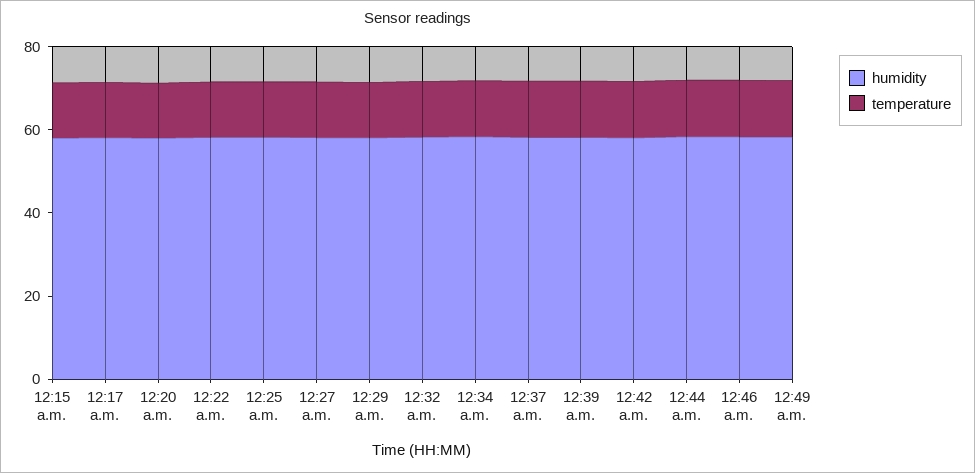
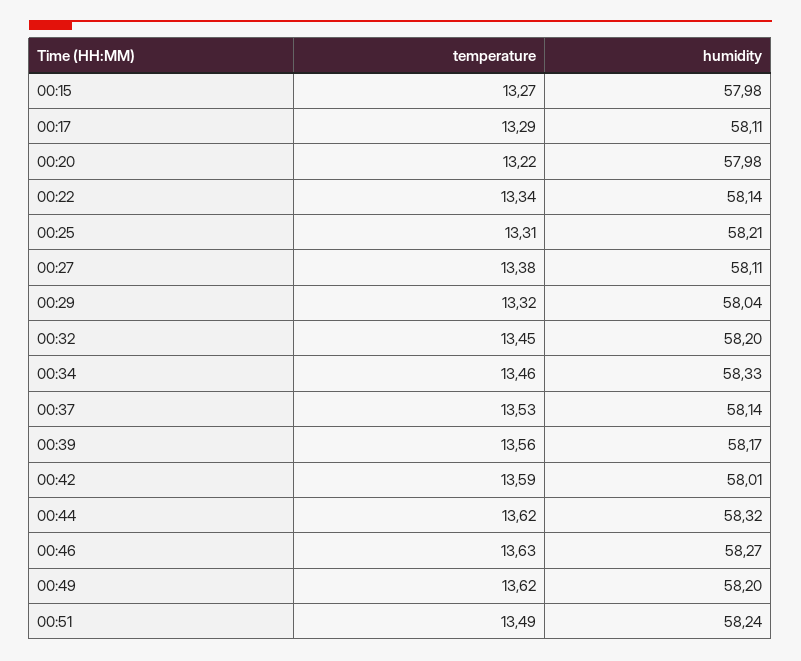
  {
    "humidity": {
      "12:15 a.m.": 57.98,
      "12:17 a.m.": 58.11,
      "12:20 a.m.": 57.98,
      "12:22 a.m.": 58.14,
      "12:25 a.m.": 58.21,
      "12:27 a.m.": 58.11,
      "12:29 a.m.": 58.04,
      "12:32 a.m.": 58.2,
      "12:34 a.m.": 58.33,
      "12:37 a.m.": 58.14,
      "12:39 a.m.": 58.17,
      "12:42 a.m.": 58.01,
      "12:44 a.m.": 58.32,
      "12:46 a.m.": 58.27,
-     "12:49 a.m.": 58.2
+     "12:49 a.m.": 58.2,
+     "00:51": 58.24
    },
    "temperature": {
      "12:15 a.m.": 13.27,
      "12:17 a.m.": 13.29,
      "12:20 a.m.": 13.22,
      "12:22 a.m.": 13.34,
      "12:25 a.m.": 13.31,
      "12:27 a.m.": 13.38,
      "12:29 a.m.": 13.32,
      "12:32 a.m.": 13.45,
      "12:34 a.m.": 13.46,
      "12:37 a.m.": 13.53,
      "12:39 a.m.": 13.56,
      "12:42 a.m.": 13.59,
      "12:44 a.m.": 13.62,
      "12:46 a.m.": 13.63,
-     "12:49 a.m.": 13.62
+     "12:49 a.m.": 13.62,
+     "00:51": 13.49
    }
  }

